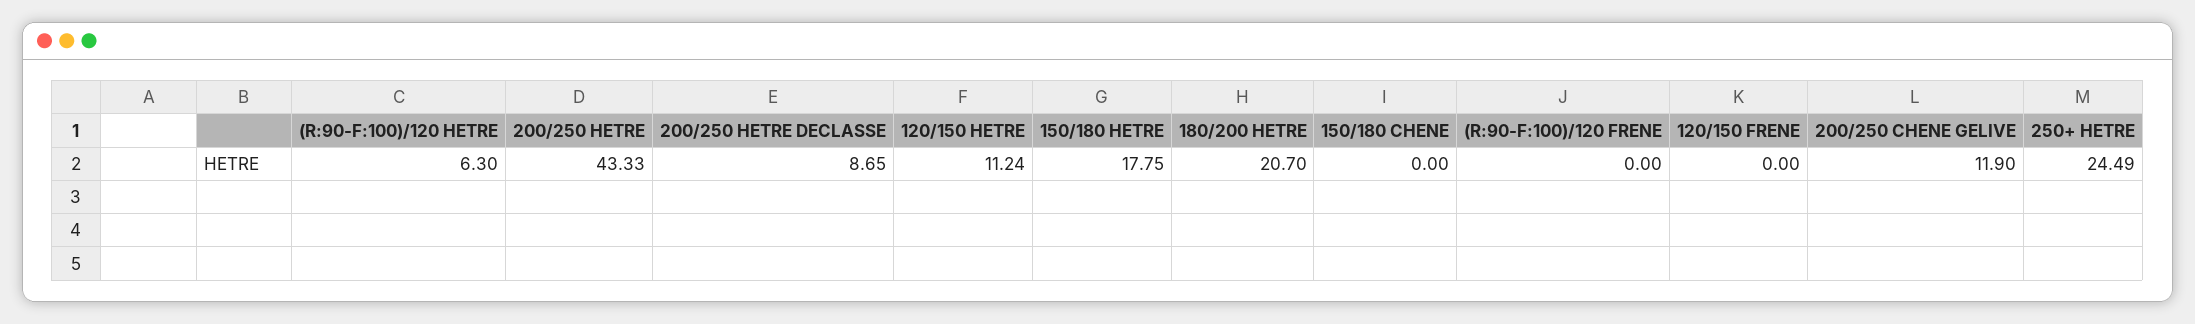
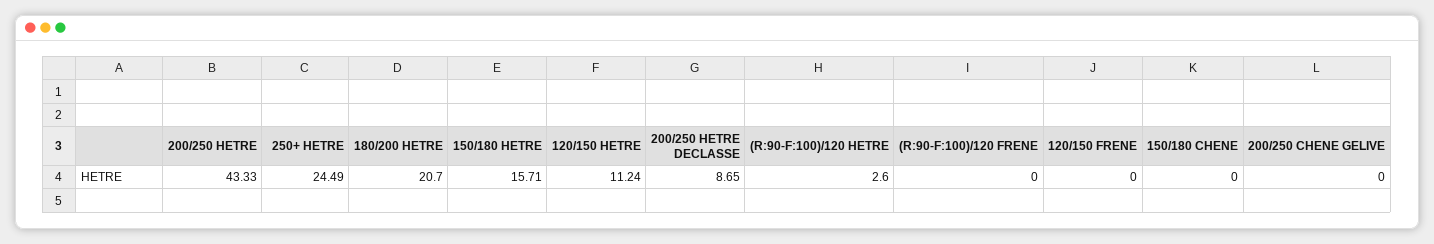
  {
-   "(R:90-F:100)/120 HETRE": 6.3,
+   "(R:90-F:100)/120 HETRE": 2.6,
    "200/250 HETRE": 43.33,
    "200/250 HETRE DECLASSE": 8.65,
    "120/150 HETRE": 11.24,
-   "150/180 HETRE": 17.75,
+   "150/180 HETRE": 15.71,
    "180/200 HETRE": 20.7,
    "150/180 CHENE": 0,
    "(R:90-F:100)/120 FRENE": 0,
    "120/150 FRENE": 0,
-   "200/250 CHENE GELIVE": 11.9,
+   "200/250 CHENE GELIVE": 0,
    "250+ HETRE": 24.49
  }

